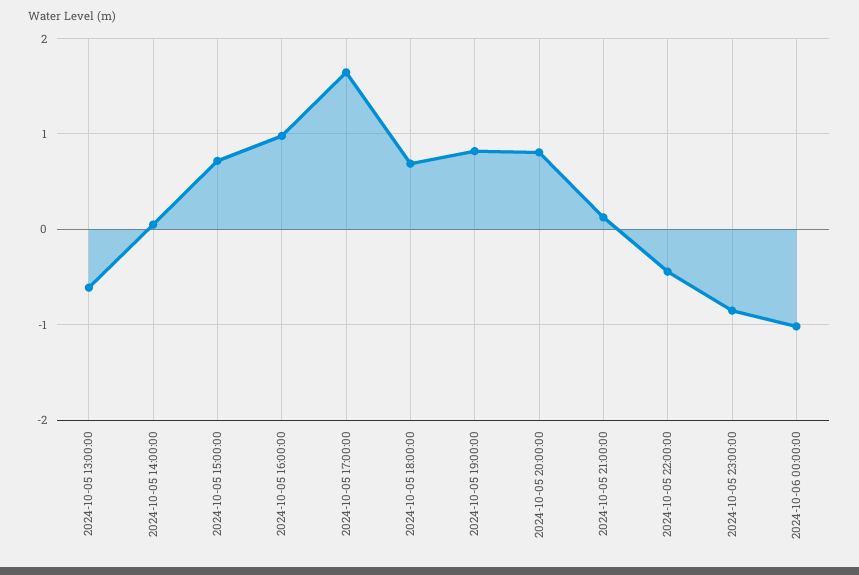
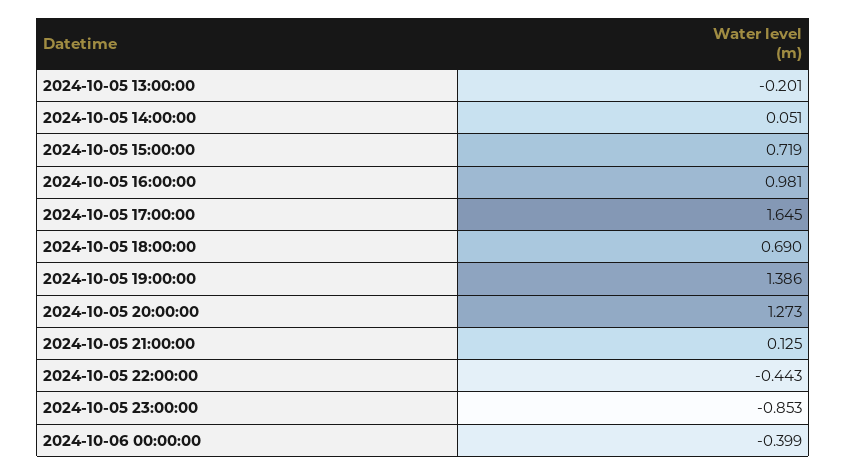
  {
-   "2024-10-05 13:00:00": -0.6,
+   "2024-10-05 13:00:00": -0.201,
    "2024-10-05 14:00:00": 0.051,
    "2024-10-05 15:00:00": 0.719,
    "2024-10-05 16:00:00": 0.981,
    "2024-10-05 17:00:00": 1.645,
    "2024-10-05 18:00:00": 0.69,
-   "2024-10-05 19:00:00": 0.8,
+   "2024-10-05 19:00:00": 1.386,
-   "2024-10-05 20:00:00": 0.8,
+   "2024-10-05 20:00:00": 1.273,
    "2024-10-05 21:00:00": 0.125,
    "2024-10-05 22:00:00": -0.443,
    "2024-10-05 23:00:00": -0.853,
-   "2024-10-06 00:00:00": -1
+   "2024-10-06 00:00:00": -0.399
  }

